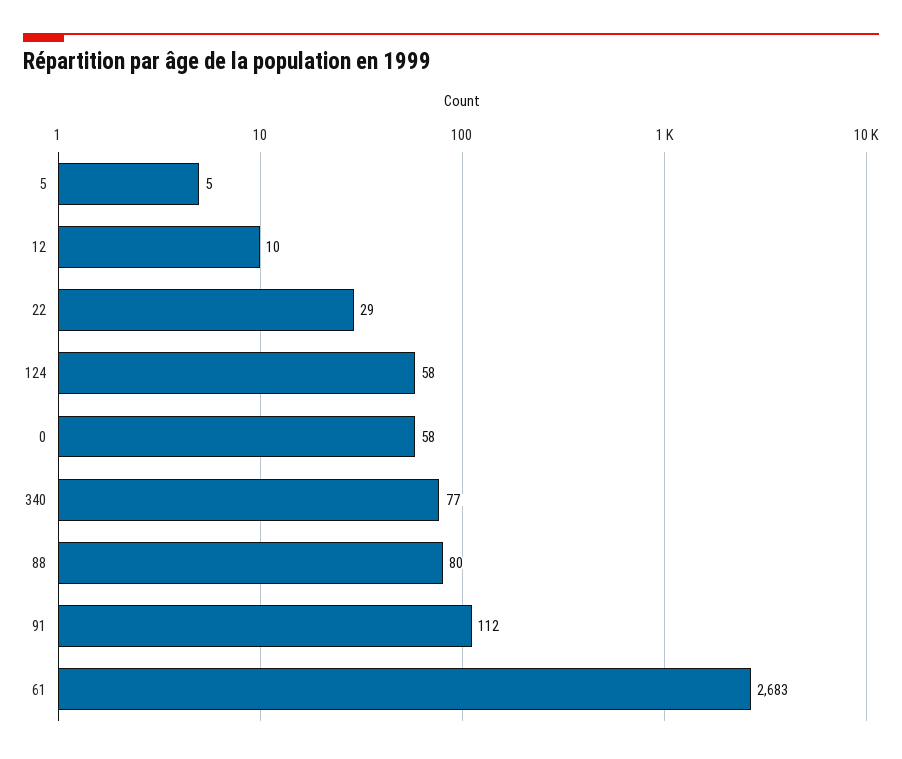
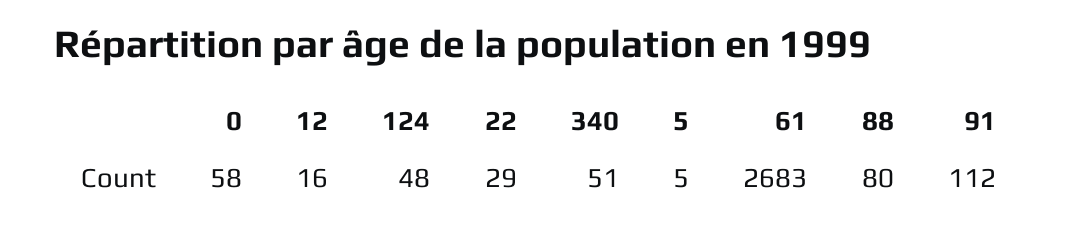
  {
    "5": 5,
-   "12": 10,
+   "12": 16,
    "22": 29,
-   "124": 58,
+   "124": 48,
    "0": 58,
-   "340": 77,
+   "340": 51,
    "88": 80,
    "91": 112,
    "61": 2683
  }

